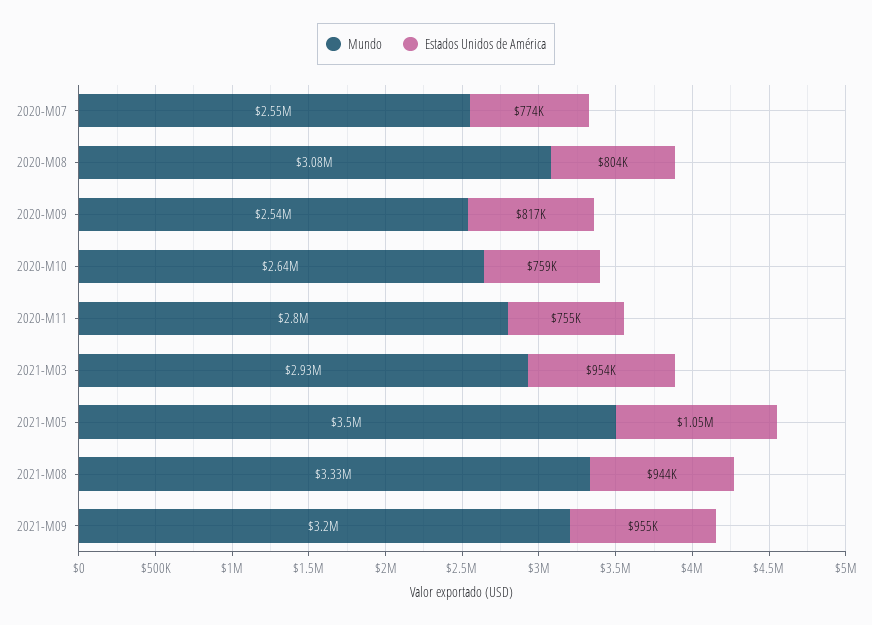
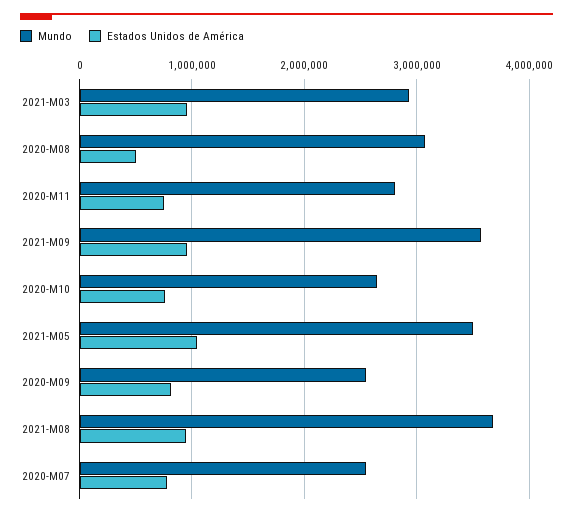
  {
    "Mundo": {
      "2020-M07": 2550000,
      "2020-M08": 3080000,
      "2020-M09": 2540000,
      "2020-M10": 2640000,
      "2020-M11": 2800000,
      "2021-M03": 2930000,
      "2021-M05": 3500000,
-     "2021-M08": 3330000,
+     "2021-M08": 3700000,
-     "2021-M09": 3200000
+     "2021-M09": 3600000
    },
    "Estados Unidos de América": {
      "2020-M07": 774000,
-     "2020-M08": 804000,
+     "2020-M08": 500000,
      "2020-M09": 817000,
      "2020-M10": 759000,
      "2020-M11": 755000,
      "2021-M03": 954000,
      "2021-M05": 1050000,
      "2021-M08": 944000,
      "2021-M09": 955000
    }
  }

